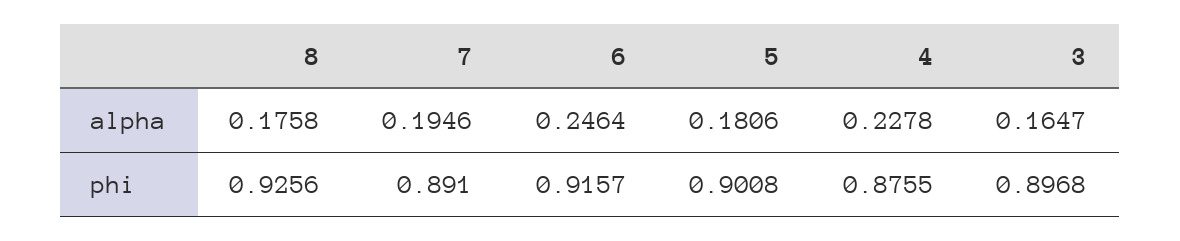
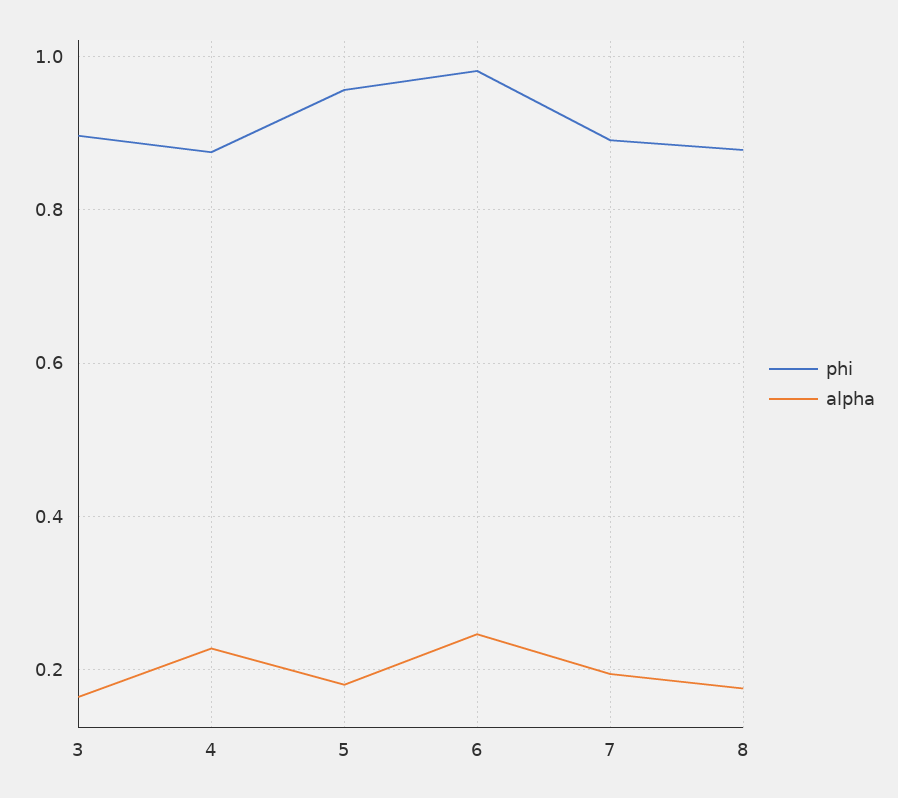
  {
    "alpha": {
      "8": 0.1758,
      "7": 0.1946,
      "6": 0.2464,
      "5": 0.1806,
      "4": 0.2278,
      "3": 0.1647
    },
    "phi": {
-     "8": 0.9256,
+     "8": 0.88,
      "7": 0.891,
-     "6": 0.9157,
+     "6": 0.98,
-     "5": 0.9008,
+     "5": 0.96,
      "4": 0.8755,
      "3": 0.8968
    }
  }

